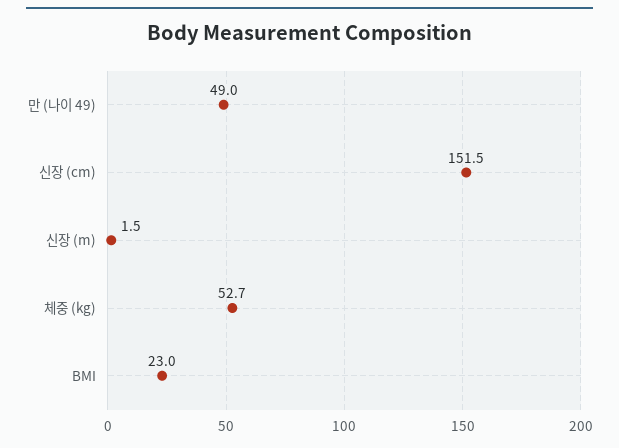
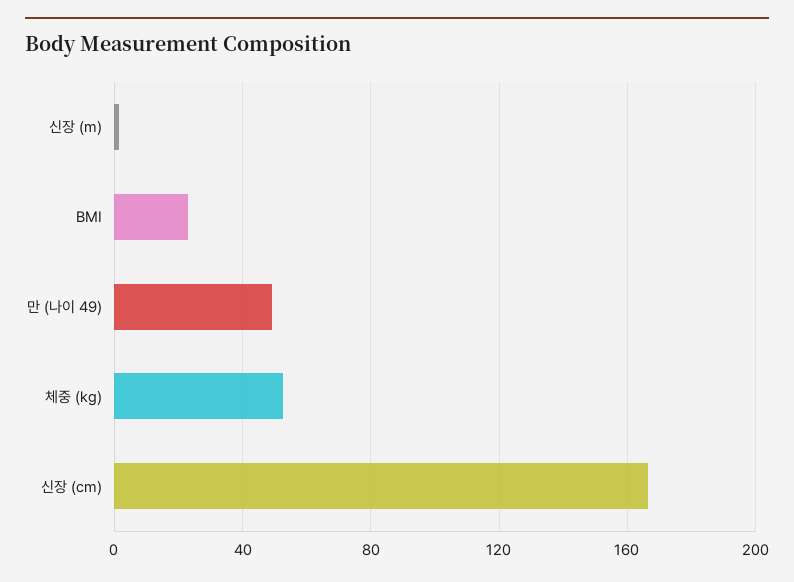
  {
    "만 (나이 49)": 49,
-   "신장 (cm)": 151.5,
+   "신장 (cm)": 165,
    "신장 (m)": 1.5,
    "체중 (kg)": 52.7,
    "BMI": 23
  }

